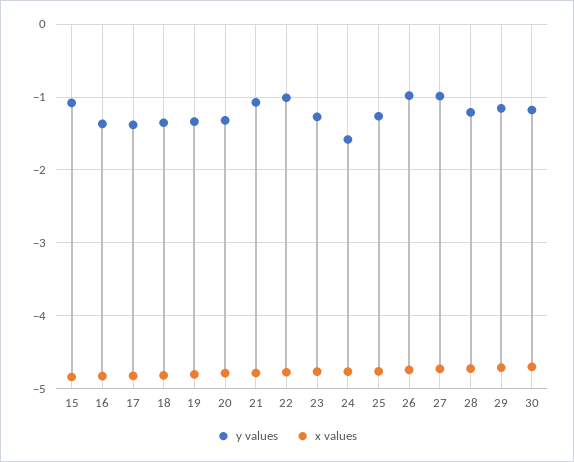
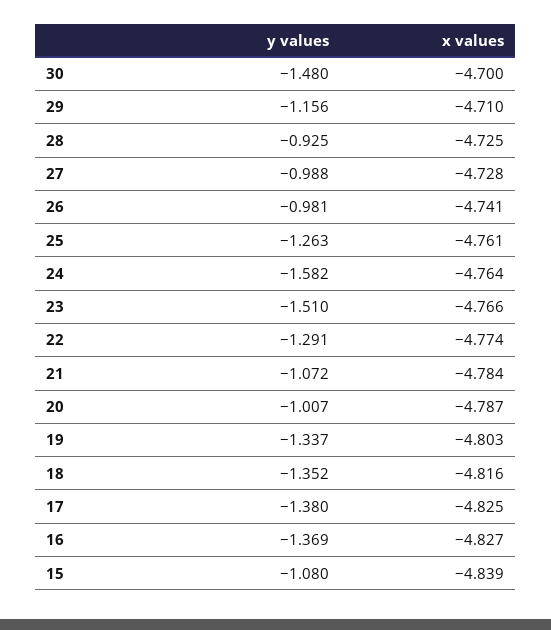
  {
    "y values": {
      "15": -1.08,
      "16": -1.369,
      "17": -1.38,
      "18": -1.352,
      "19": -1.337,
-     "20": -1.3,
+     "20": -1.007,
      "21": -1.072,
-     "22": -1,
+     "22": -1.291,
-     "23": -1.3,
+     "23": -1.51,
      "24": -1.582,
      "25": -1.263,
      "26": -0.981,
      "27": -0.988,
-     "28": -1.2,
+     "28": -0.925,
      "29": -1.156,
-     "30": -1.2
+     "30": -1.48
    },
    "x values": {
      "15": -4.839,
      "16": -4.827,
      "17": -4.825,
      "18": -4.816,
      "19": -4.803,
      "20": -4.787,
      "21": -4.784,
      "22": -4.774,
      "23": -4.766,
      "24": -4.764,
      "25": -4.761,
      "26": -4.741,
      "27": -4.728,
      "28": -4.725,
      "29": -4.71,
      "30": -4.7
    }
  }

